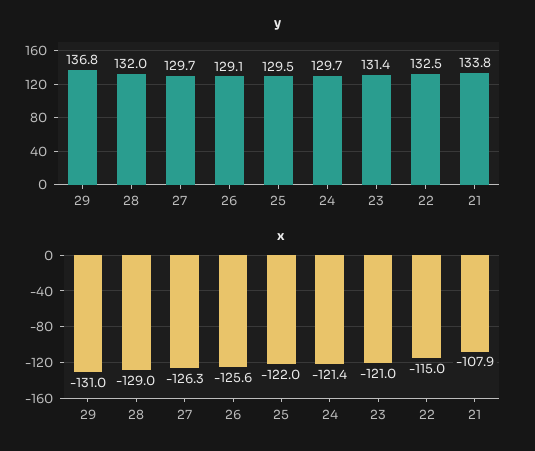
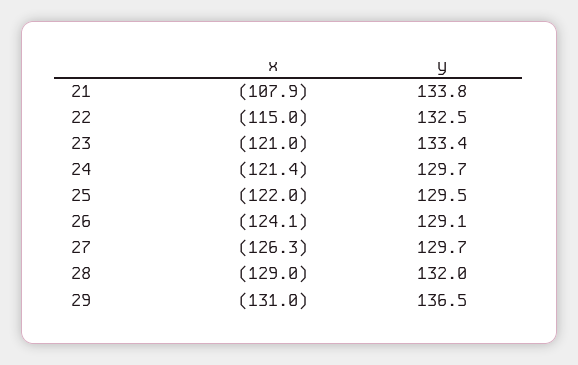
  {
    "y": {
-     "29": 136.8,
+     "29": 136.5,
      "28": 132,
      "27": 129.7,
      "26": 129.1,
      "25": 129.5,
      "24": 129.7,
-     "23": 131.4,
+     "23": 133.4,
      "22": 132.5,
      "21": 133.8
    },
    "x": {
      "29": -131,
      "28": -129,
      "27": -126.3,
-     "26": -125.6,
+     "26": -124.1,
      "25": -122,
      "24": -121.4,
      "23": -121,
      "22": -115,
      "21": -107.9
    }
  }

